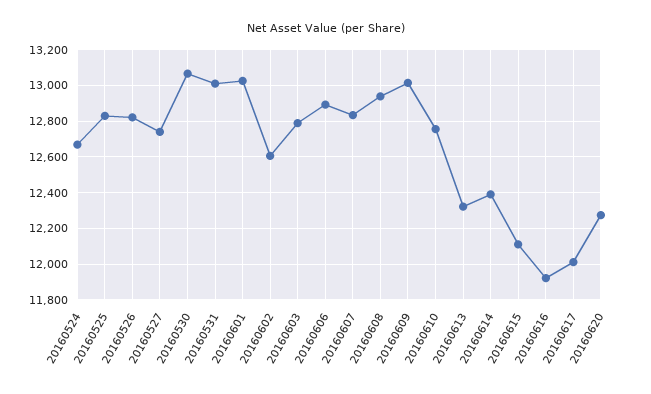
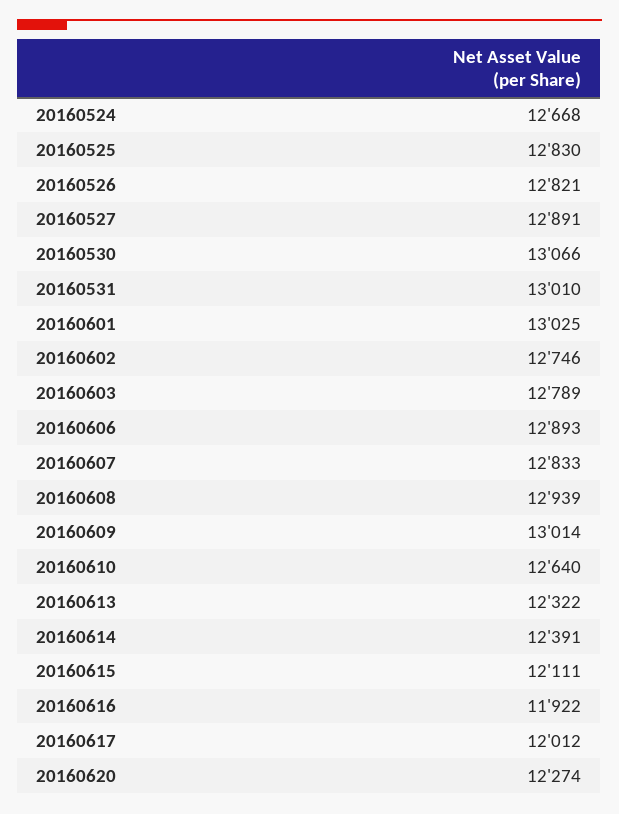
  {
    "20160524": 12668,
    "20160525": 12830,
    "20160526": 12821,
-   "20160527": 12750,
+   "20160527": 12891,
    "20160530": 13066,
    "20160531": 13010,
    "20160601": 13025,
-   "20160602": 12600,
+   "20160602": 12746,
    "20160603": 12789,
    "20160606": 12893,
    "20160607": 12833,
    "20160608": 12939,
    "20160609": 13014,
-   "20160610": 12750,
+   "20160610": 12640,
    "20160613": 12322,
    "20160614": 12391,
    "20160615": 12111,
    "20160616": 11922,
    "20160617": 12012,
    "20160620": 12274
  }

